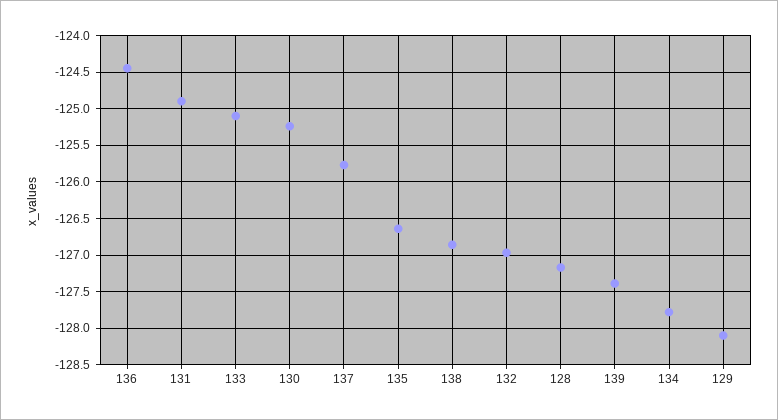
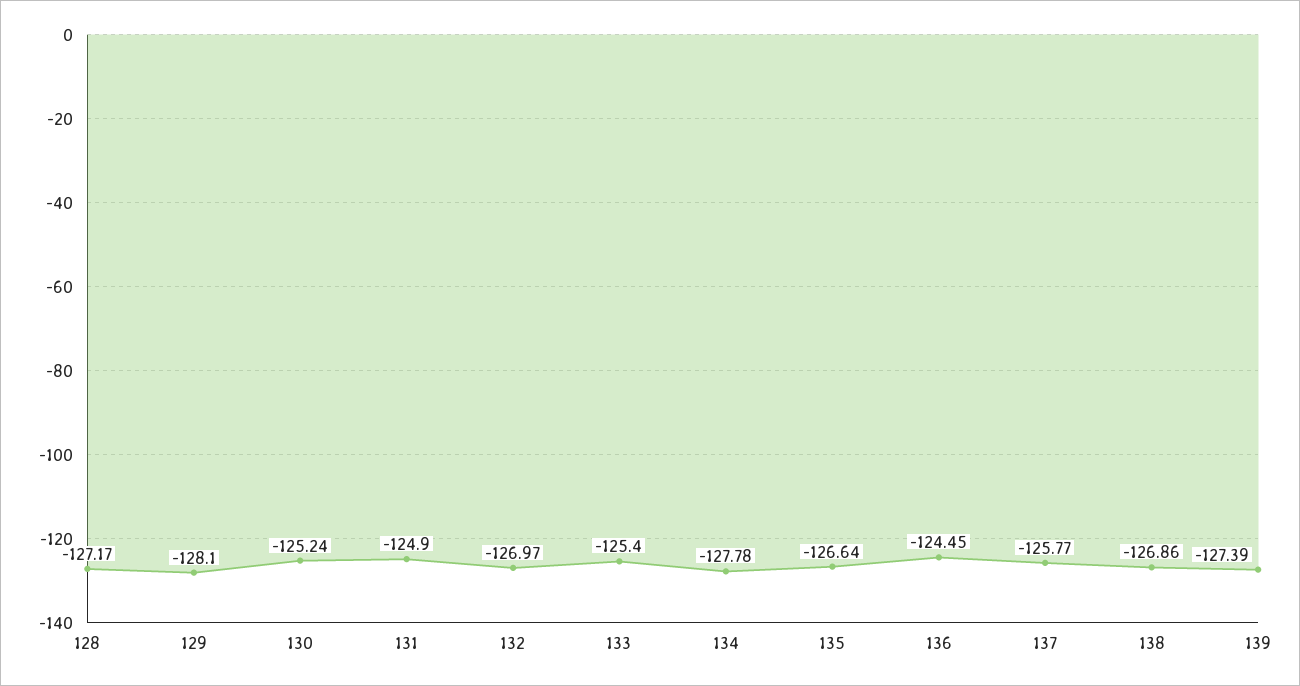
  {
    "136": -124.45,
    "131": -124.9,
-   "133": -125.1,
+   "133": -125.4,
    "130": -125.24,
    "137": -125.77,
    "135": -126.64,
    "138": -126.86,
    "132": -126.97,
    "128": -127.17,
    "139": -127.39,
    "134": -127.78,
    "129": -128.1
  }

